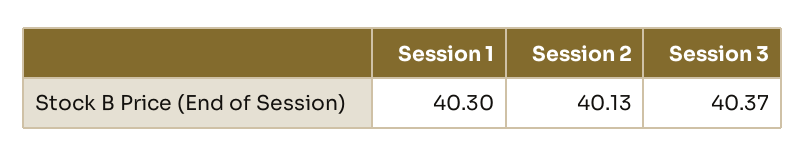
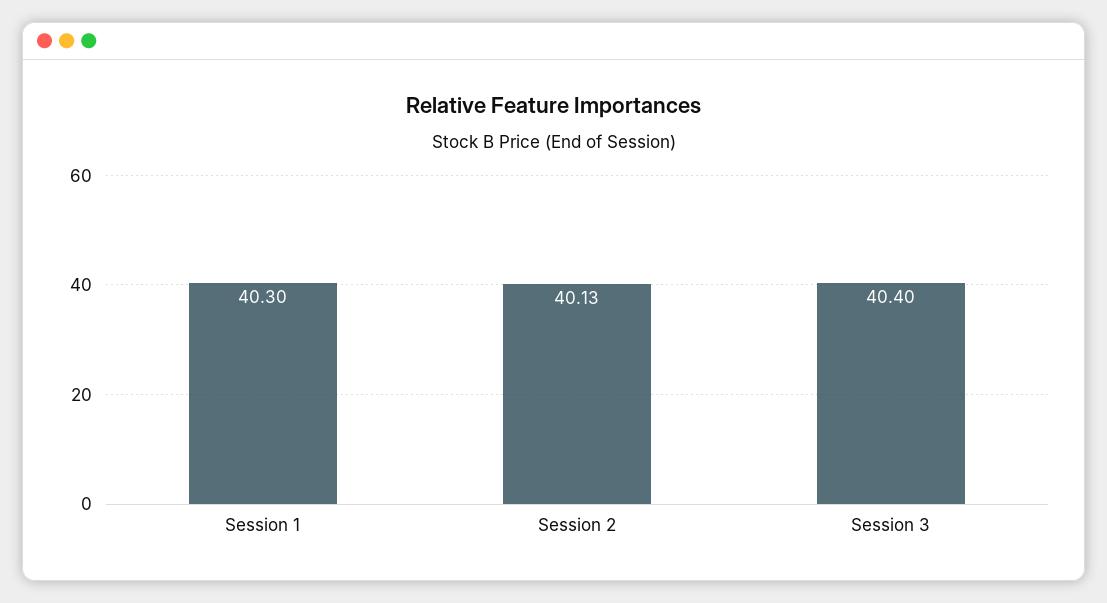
  {
    "Session 1": 40.3,
    "Session 2": 40.13,
-   "Session 3": 40.37
+   "Session 3": 40.4
  }

